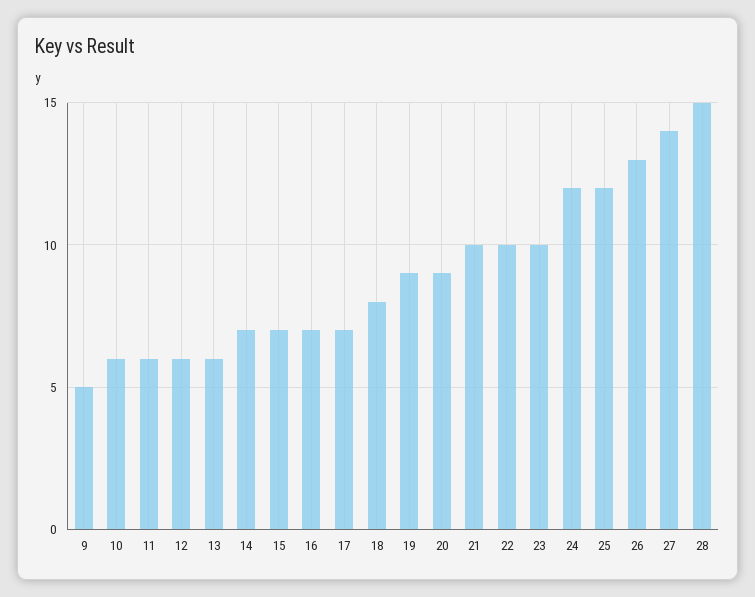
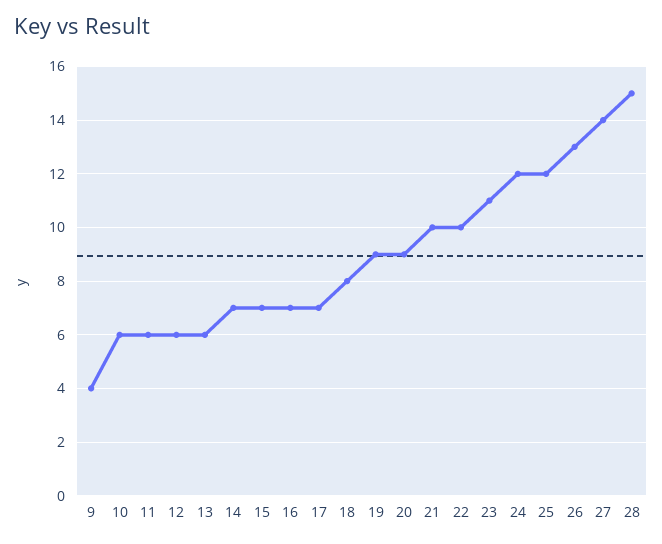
  {
-   "9": 5,
+   "9": 4,
    "10": 6,
    "11": 6,
    "12": 6,
    "13": 6,
    "14": 7,
    "15": 7,
    "16": 7,
    "17": 7,
    "18": 8,
    "19": 9,
    "20": 9,
    "21": 10,
    "22": 10,
-   "23": 10,
+   "23": 11,
    "24": 12,
    "25": 12,
    "26": 13,
    "27": 14,
    "28": 15
  }

